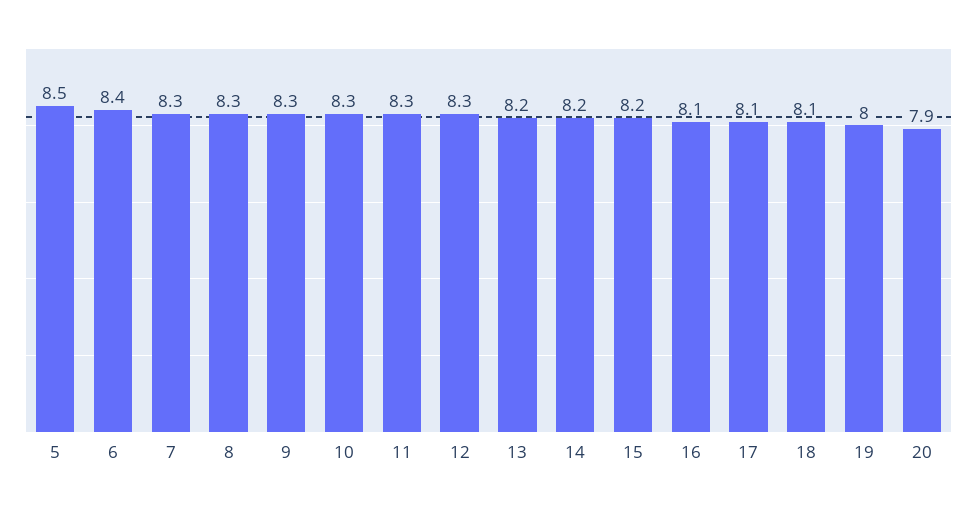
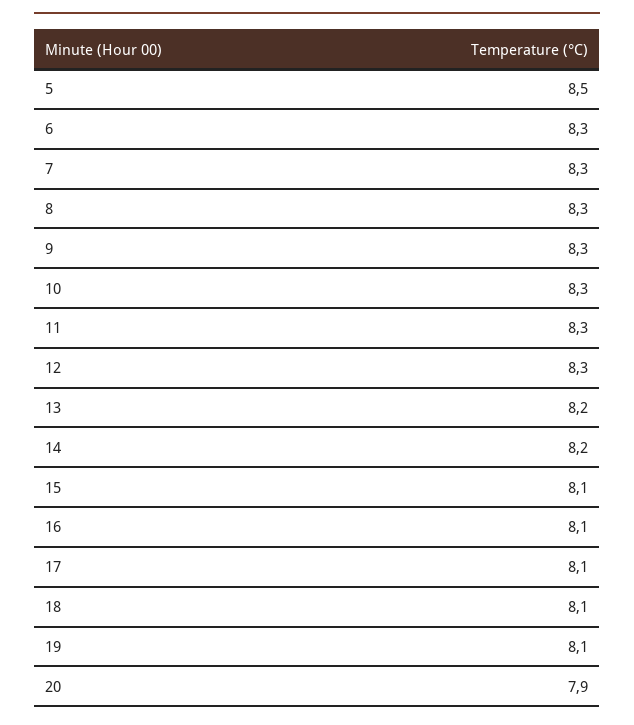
  {
    "5": 8.5,
-   "6": 8.4,
+   "6": 8.3,
    "7": 8.3,
    "8": 8.3,
    "9": 8.3,
    "10": 8.3,
    "11": 8.3,
    "12": 8.3,
    "13": 8.2,
    "14": 8.2,
-   "15": 8.2,
+   "15": 8.1,
    "16": 8.1,
    "17": 8.1,
    "18": 8.1,
-   "19": 8,
+   "19": 8.1,
    "20": 7.9
  }

